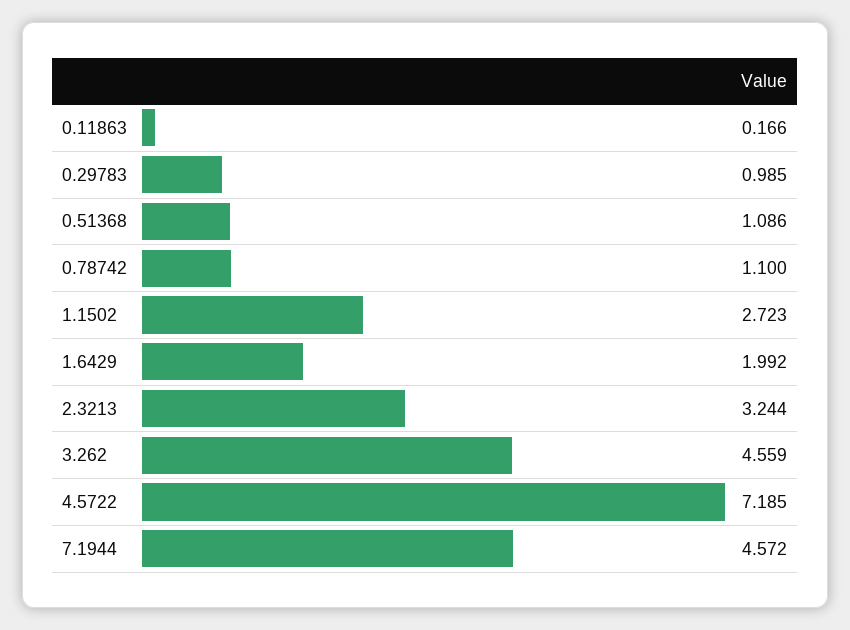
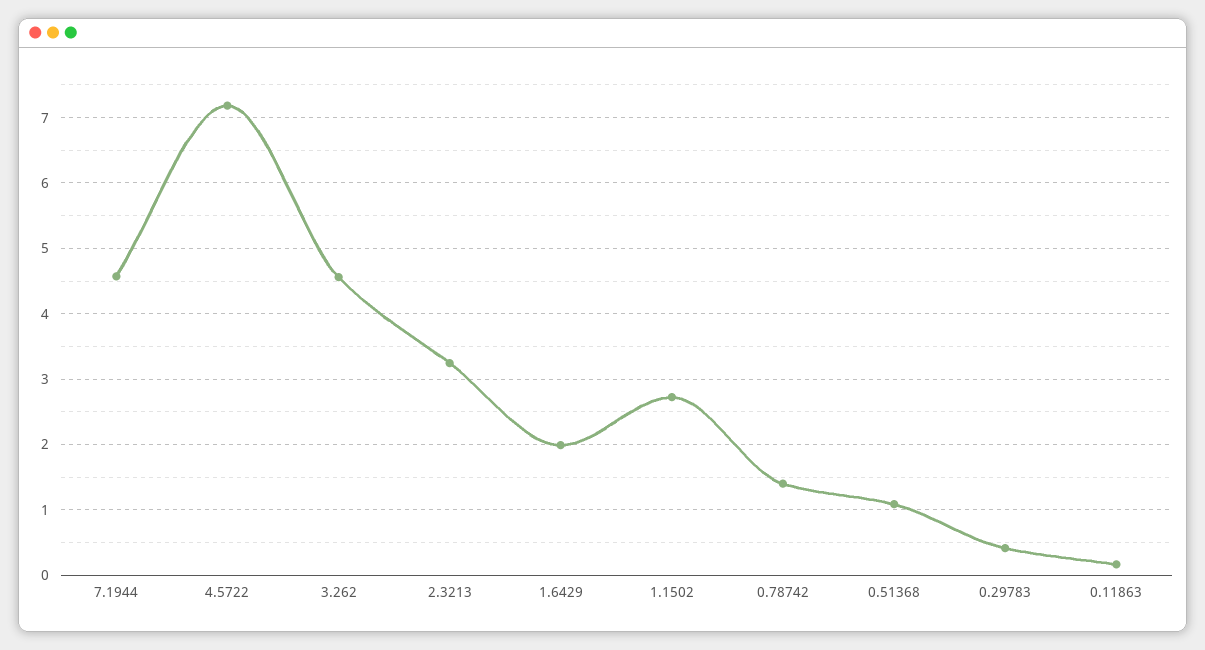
  {
    "0.11863": 0.166,
-   "0.29783": 0.985,
+   "0.29783": 0.4,
    "0.51368": 1.086,
-   "0.78742": 1.1,
+   "0.78742": 1.4,
    "1.1502": 2.723,
    "1.6429": 1.992,
    "2.3213": 3.244,
    "3.262": 4.559,
    "4.5722": 7.185,
    "7.1944": 4.572
  }

